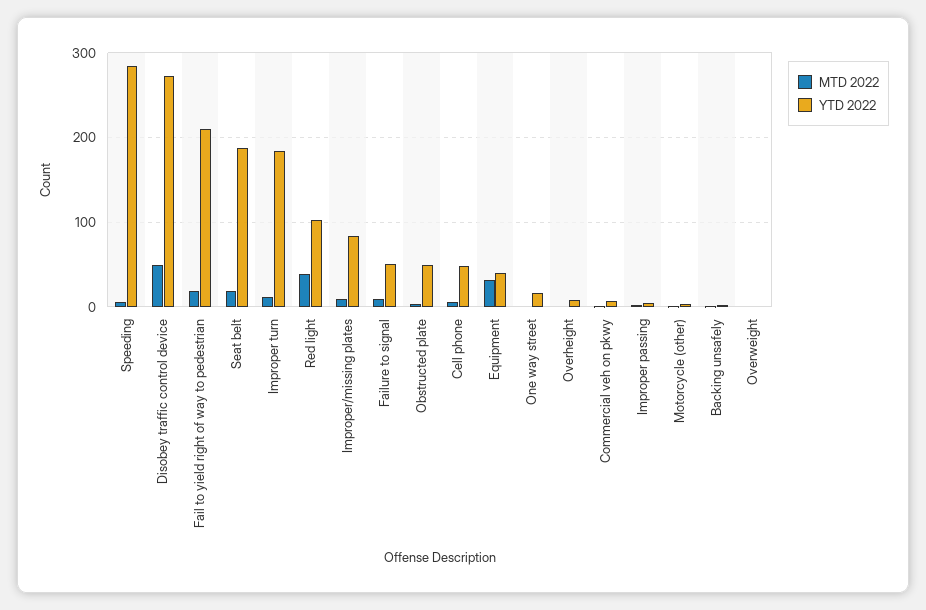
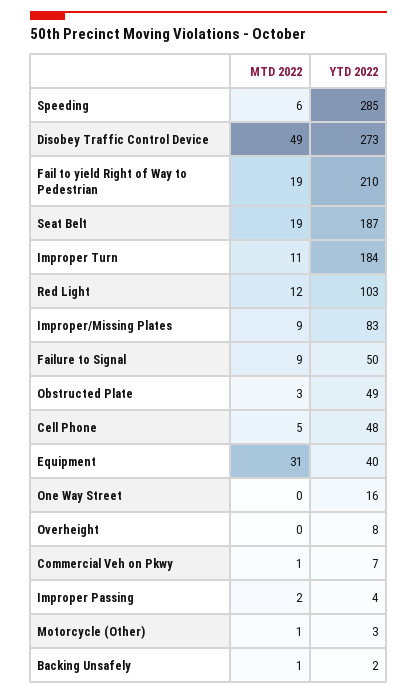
  {
    "MTD 2022": {
      "Speeding": 6,
      "Disobey traffic control device": 49,
      "Fail to yield right of way to pedestrian": 19,
      "Seat belt": 19,
      "Improper turn": 11,
-     "Red light": 40,
+     "Red light": 12,
      "Improper/missing plates": 9,
      "Failure to signal": 9,
      "Obstructed plate": 3,
      "Cell phone": 5,
      "Equipment": 31,
      "One way street": 0,
      "Overheight": 0,
      "Commercial veh on pkwy": 1,
      "Improper passing": 2,
      "Motorcycle (other)": 1,
-     "Backing unsafely": 1,
+     "Backing unsafely": 1
-     "Overweight": 0
    },
    "YTD 2022": {
      "Speeding": 285,
      "Disobey traffic control device": 273,
      "Fail to yield right of way to pedestrian": 210,
      "Seat belt": 187,
      "Improper turn": 184,
      "Red light": 103,
      "Improper/missing plates": 83,
      "Failure to signal": 50,
      "Obstructed plate": 49,
      "Cell phone": 48,
      "Equipment": 40,
      "One way street": 16,
      "Overheight": 8,
      "Commercial veh on pkwy": 7,
      "Improper passing": 4,
      "Motorcycle (other)": 3,
-     "Backing unsafely": 2,
+     "Backing unsafely": 2
-     "Overweight": 0
    }
  }

